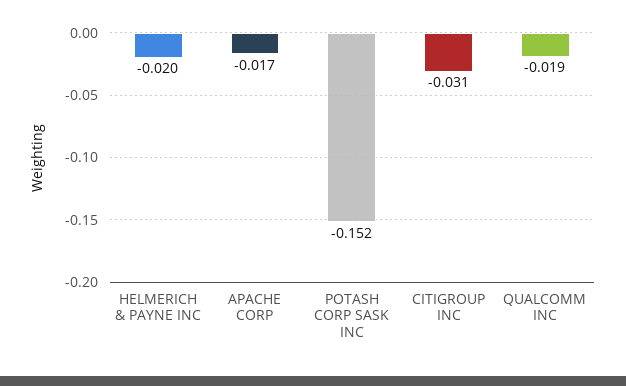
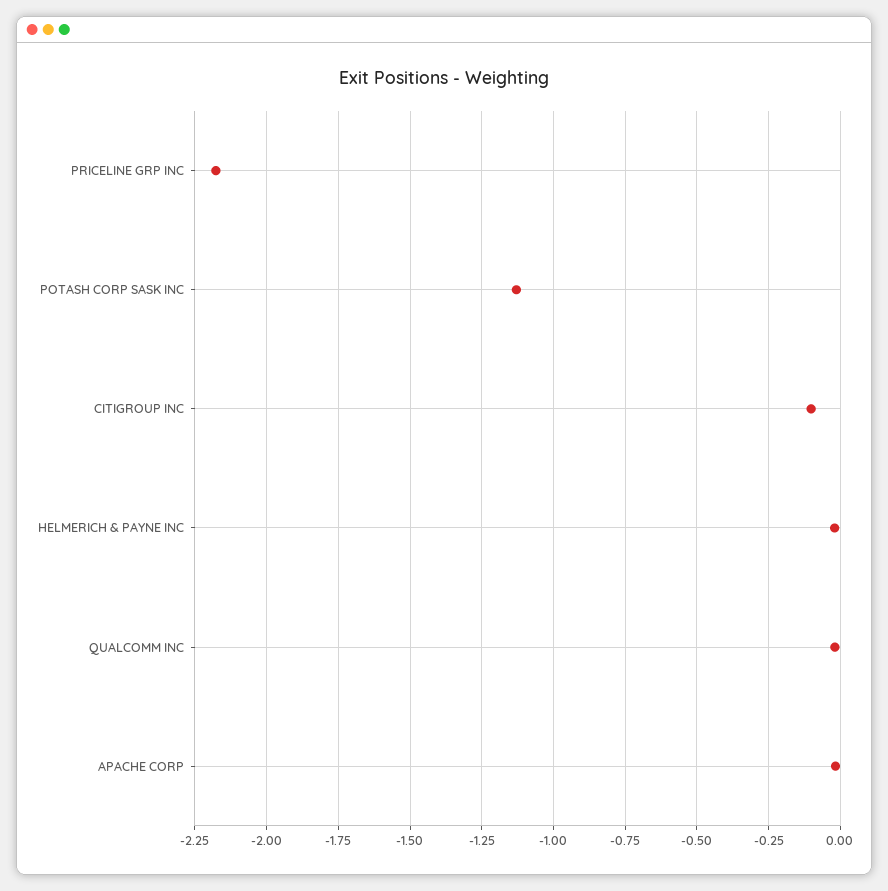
  {
    "HELMERICH & PAYNE INC": -0.02,
    "APACHE CORP": -0.017,
-   "POTASH CORP SASK INC": -0.152,
+   "POTASH CORP SASK INC": -1.125,
-   "CITIGROUP INC": -0.031,
+   "CITIGROUP INC": -0.1,
-   "QUALCOMM INC": -0.019
+   "QUALCOMM INC": -0.019,
+   "PRICELINE GRP INC": -2.175
  }

